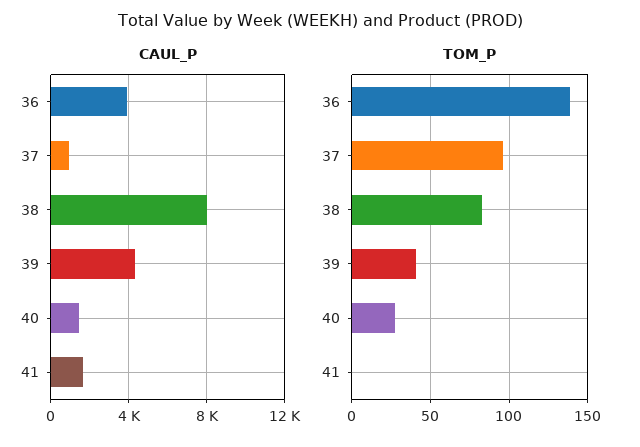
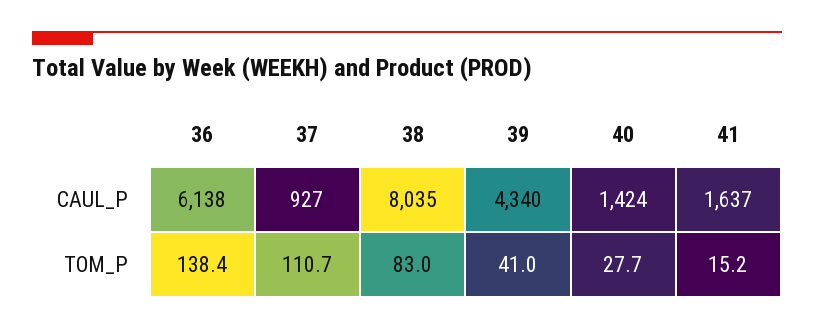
  {
    "CAUL_P": {
-     "36": 4000,
+     "36": 6138,
      "37": 927,
      "38": 8035,
      "39": 4340,
      "40": 1424,
      "41": 1637
    },
    "TOM_P": {
      "36": 138.4,
-     "37": 95,
+     "37": 110.7,
      "38": 83,
      "39": 41,
      "40": 27.7,
-     "41": 0
+     "41": 15.2
    }
  }

